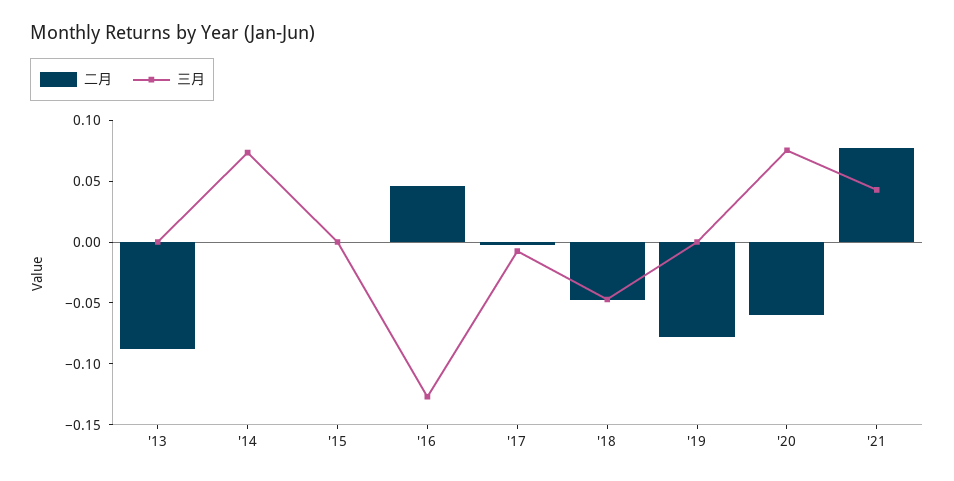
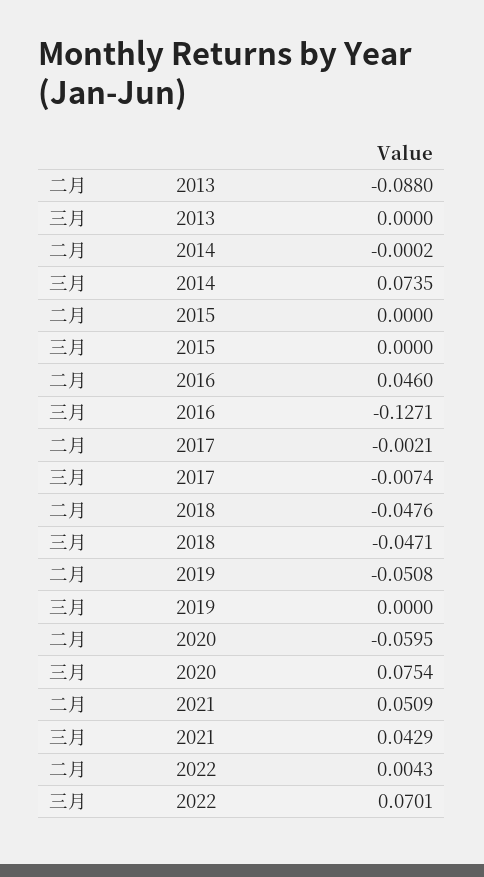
  {
    "二月": {
      "'13": -0.088,
      "'14": -0.0002,
      "'15": 0,
      "'16": 0.046,
      "'17": -0.0021,
      "'18": -0.0476,
-     "'19": -0.08,
+     "'19": -0.0508,
      "'20": -0.0595,
-     "'21": 0.08
+     "'21": 0.0509,
+     "2022": 0.0043
    },
    "三月": {
      "'13": 0,
      "'14": 0.0735,
      "'15": 0,
      "'16": -0.1271,
      "'17": -0.0074,
      "'18": -0.0471,
      "'19": 0,
      "'20": 0.0754,
-     "'21": 0.0429
+     "'21": 0.0429,
+     "2022": 0.0701
    }
  }

